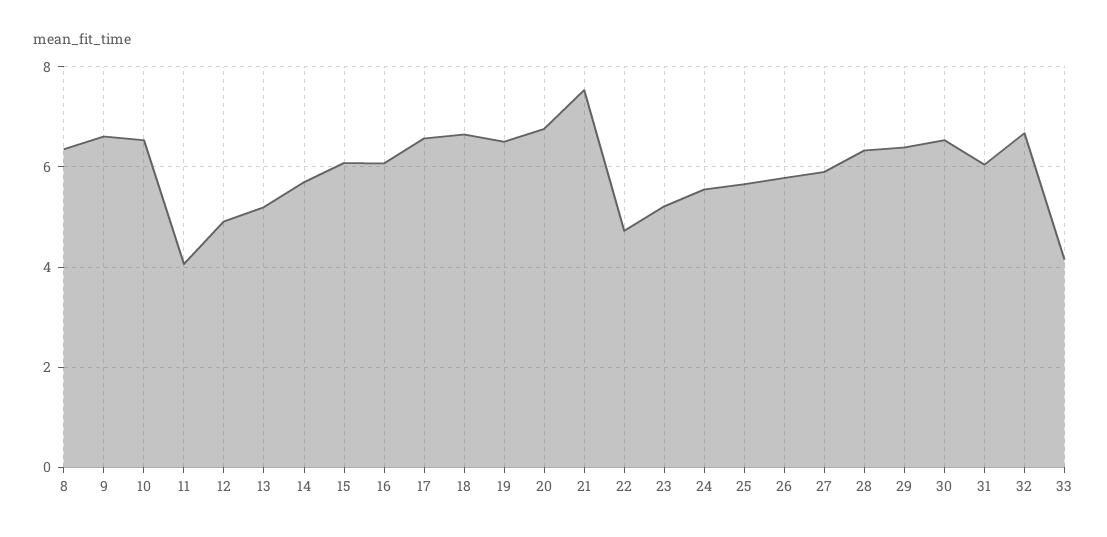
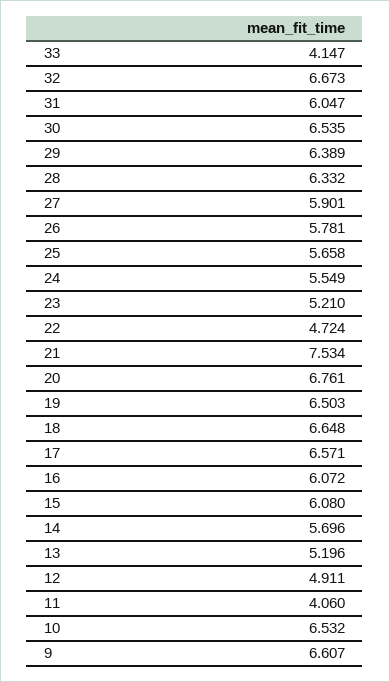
  {
-   "8": 6.4,
    "9": 6.607,
    "10": 6.532,
    "11": 4.06,
    "12": 4.911,
    "13": 5.196,
    "14": 5.696,
    "15": 6.08,
    "16": 6.072,
    "17": 6.571,
    "18": 6.648,
    "19": 6.503,
    "20": 6.761,
    "21": 7.534,
    "22": 4.724,
    "23": 5.21,
    "24": 5.549,
    "25": 5.658,
    "26": 5.781,
    "27": 5.901,
    "28": 6.332,
    "29": 6.389,
    "30": 6.535,
    "31": 6.047,
    "32": 6.673,
    "33": 4.147
  }

